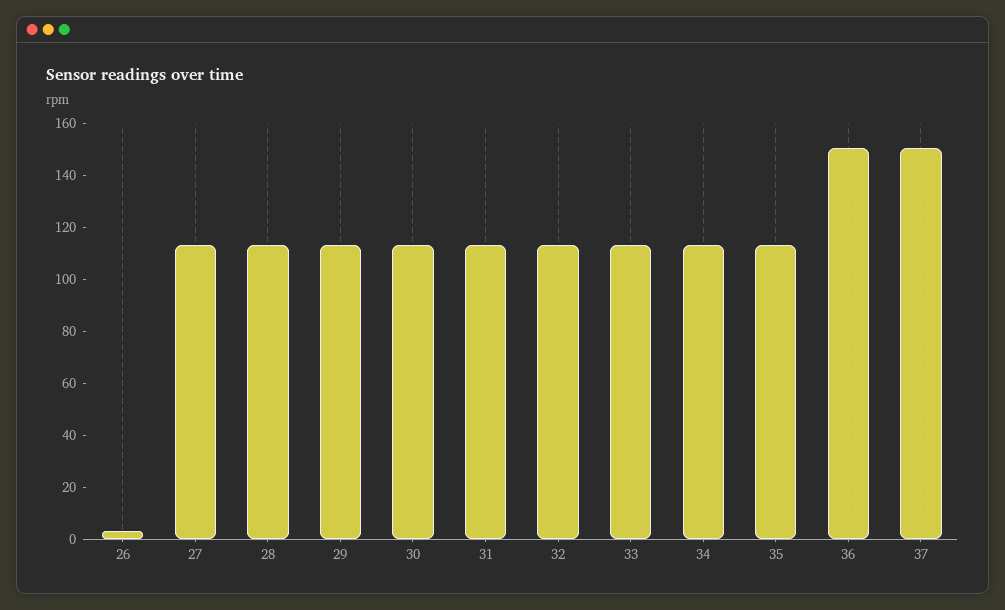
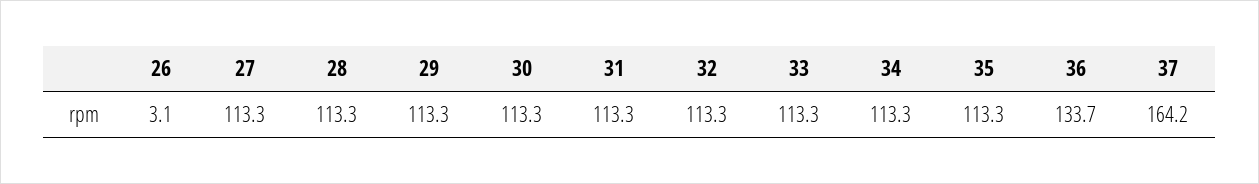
  {
    "26": 3.1,
    "27": 113.3,
    "28": 113.3,
    "29": 113.3,
    "30": 113.3,
    "31": 113.3,
    "32": 113.3,
    "33": 113.3,
    "34": 113.3,
    "35": 113.3,
-   "36": 150,
+   "36": 133.7,
-   "37": 150
+   "37": 164.2
  }

